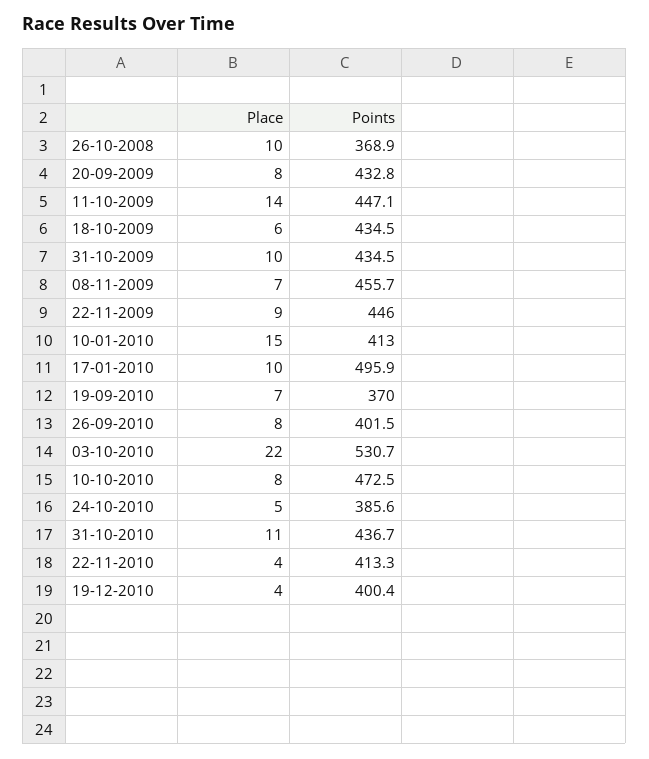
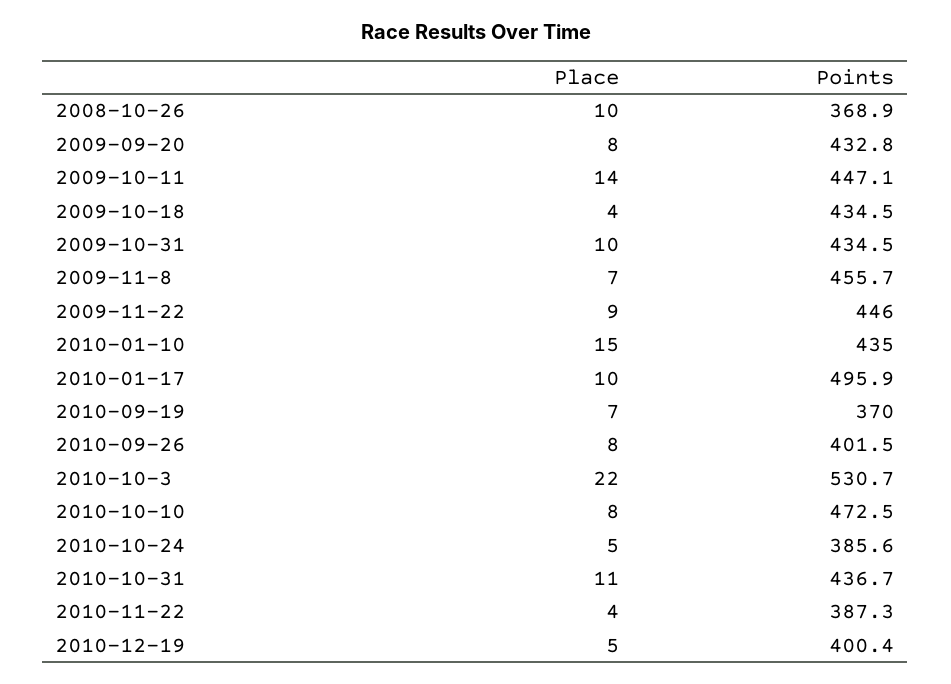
  {
    "Place": {
      "26-10-2008": 10,
      "20-09-2009": 8,
      "11-10-2009": 14,
-     "18-10-2009": 6,
+     "18-10-2009": 4,
      "31-10-2009": 10,
      "08-11-2009": 7,
      "22-11-2009": 9,
      "10-01-2010": 15,
      "17-01-2010": 10,
      "19-09-2010": 7,
      "26-09-2010": 8,
      "03-10-2010": 22,
      "10-10-2010": 8,
      "24-10-2010": 5,
      "31-10-2010": 11,
      "22-11-2010": 4,
-     "19-12-2010": 4
+     "19-12-2010": 5
    },
    "Points": {
      "26-10-2008": 368.9,
      "20-09-2009": 432.8,
      "11-10-2009": 447.1,
      "18-10-2009": 434.5,
      "31-10-2009": 434.5,
      "08-11-2009": 455.7,
      "22-11-2009": 446,
-     "10-01-2010": 413,
+     "10-01-2010": 435,
      "17-01-2010": 495.9,
      "19-09-2010": 370,
      "26-09-2010": 401.5,
      "03-10-2010": 530.7,
      "10-10-2010": 472.5,
      "24-10-2010": 385.6,
      "31-10-2010": 436.7,
-     "22-11-2010": 413.3,
+     "22-11-2010": 387.3,
      "19-12-2010": 400.4
    }
  }

